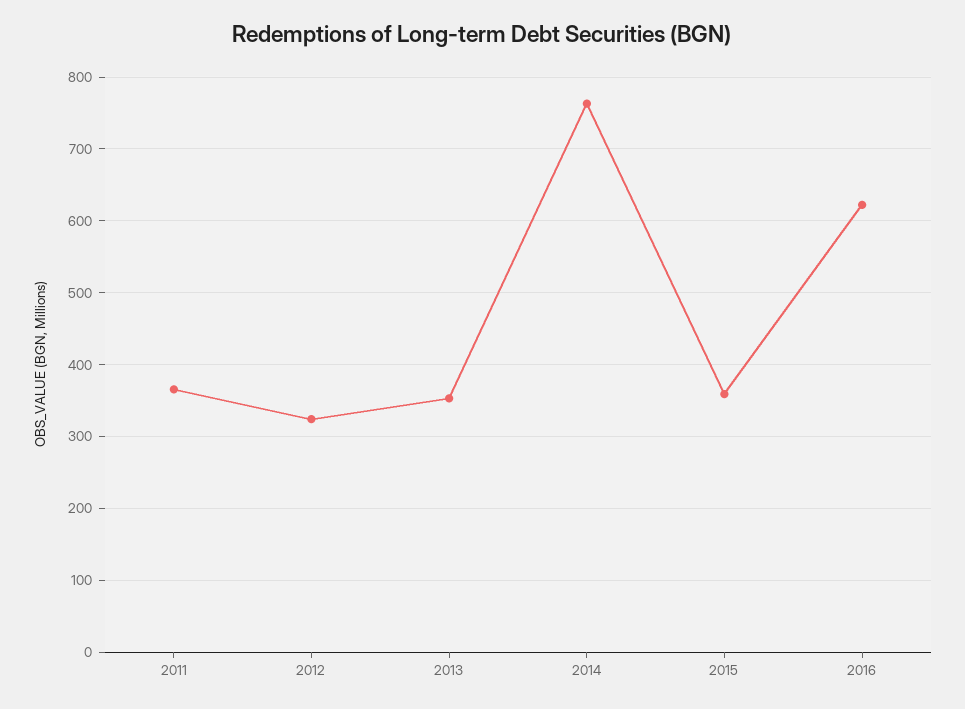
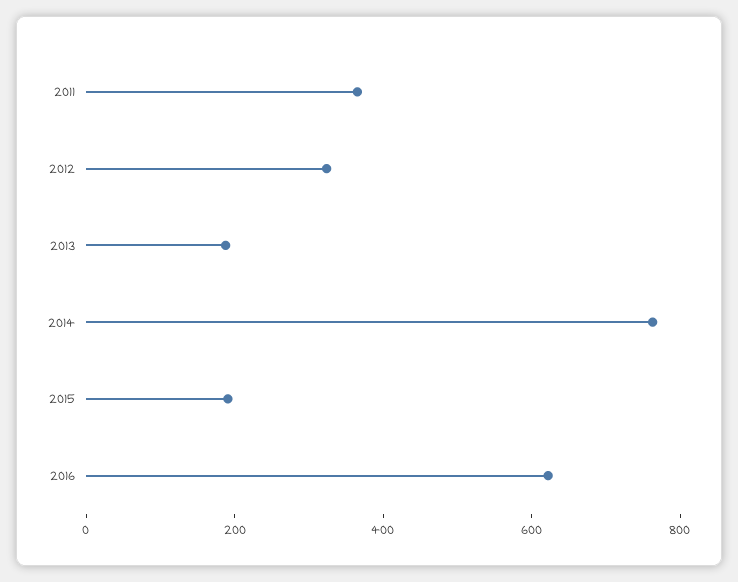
  {
    "2011": 370,
    "2012": 320,
-   "2013": 350,
+   "2013": 200,
    "2014": 760,
-   "2015": 360,
+   "2015": 200,
    "2016": 620
  }

